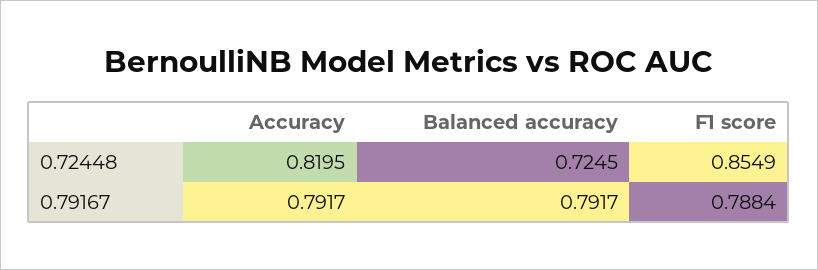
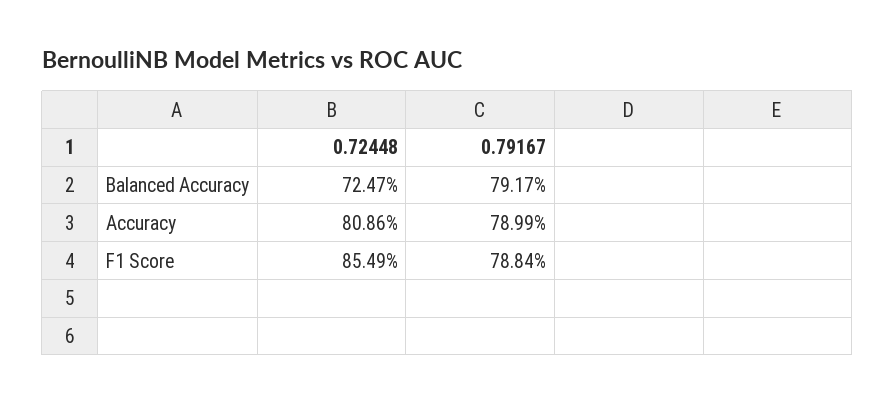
  {
    "Accuracy": {
-     "0.72448": 0.8195,
+     "0.72448": 0.8086,
-     "0.79167": 0.7917
+     "0.79167": 0.7899
    },
    "Balanced accuracy": {
-     "0.72448": 0.7245,
+     "0.72448": 0.7247,
      "0.79167": 0.7917
    },
    "F1 score": {
      "0.72448": 0.8549,
      "0.79167": 0.7884
    }
  }

